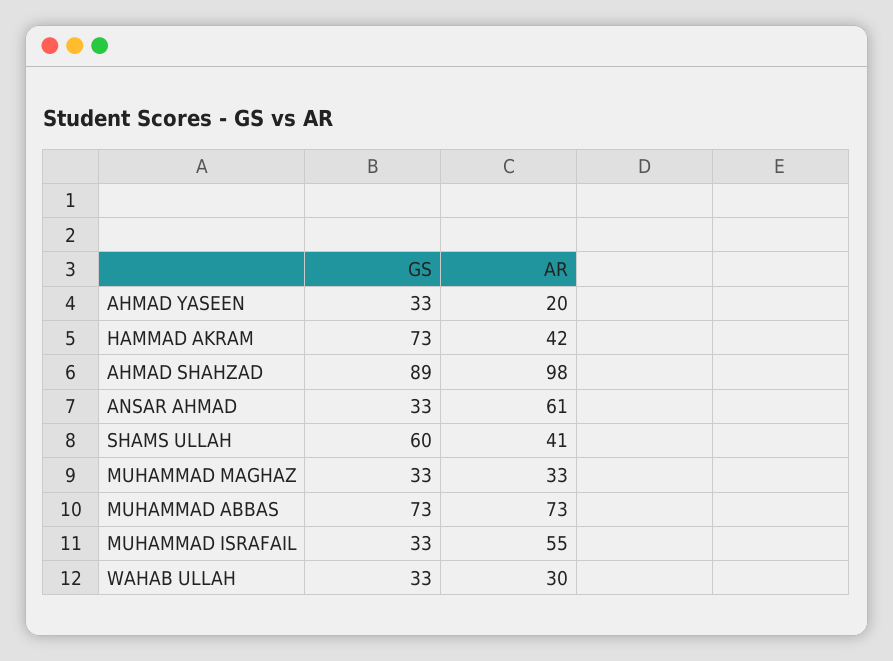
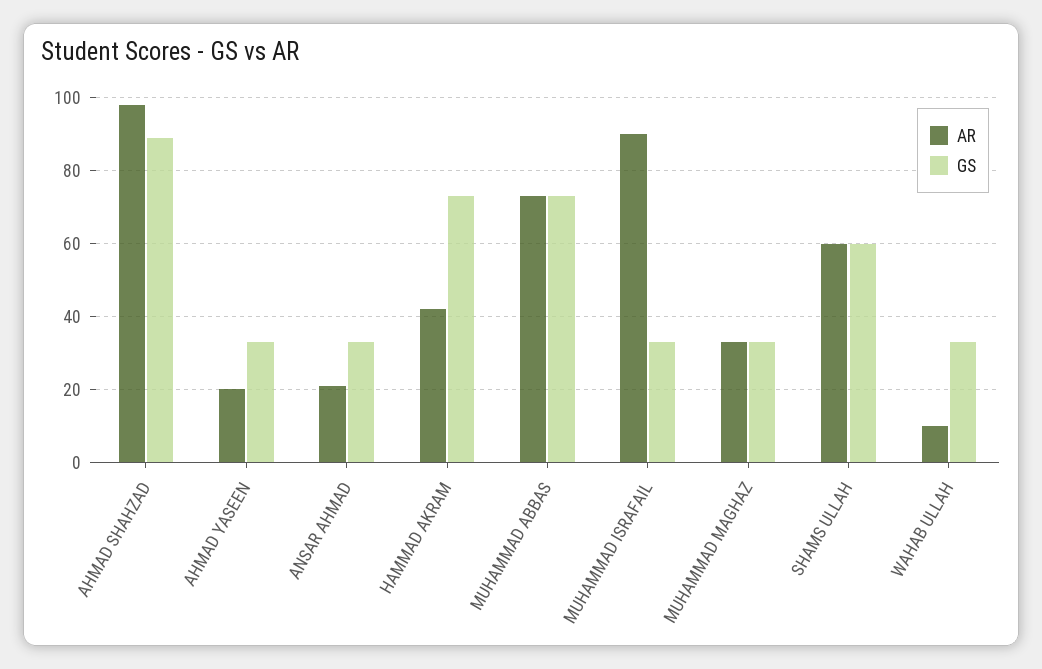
  {
    "GS": {
      "AHMAD YASEEN": 33,
      "HAMMAD AKRAM": 73,
      "AHMAD SHAHZAD": 89,
      "ANSAR AHMAD": 33,
      "SHAMS ULLAH": 60,
      "MUHAMMAD MAGHAZ": 33,
      "MUHAMMAD ABBAS": 73,
      "MUHAMMAD ISRAFAIL": 33,
      "WAHAB ULLAH": 33
    },
    "AR": {
      "AHMAD YASEEN": 20,
      "HAMMAD AKRAM": 42,
      "AHMAD SHAHZAD": 98,
-     "ANSAR AHMAD": 61,
+     "ANSAR AHMAD": 20,
-     "SHAMS ULLAH": 41,
+     "SHAMS ULLAH": 60,
      "MUHAMMAD MAGHAZ": 33,
      "MUHAMMAD ABBAS": 73,
-     "MUHAMMAD ISRAFAIL": 55,
+     "MUHAMMAD ISRAFAIL": 90,
-     "WAHAB ULLAH": 30
+     "WAHAB ULLAH": 10
    }
  }

